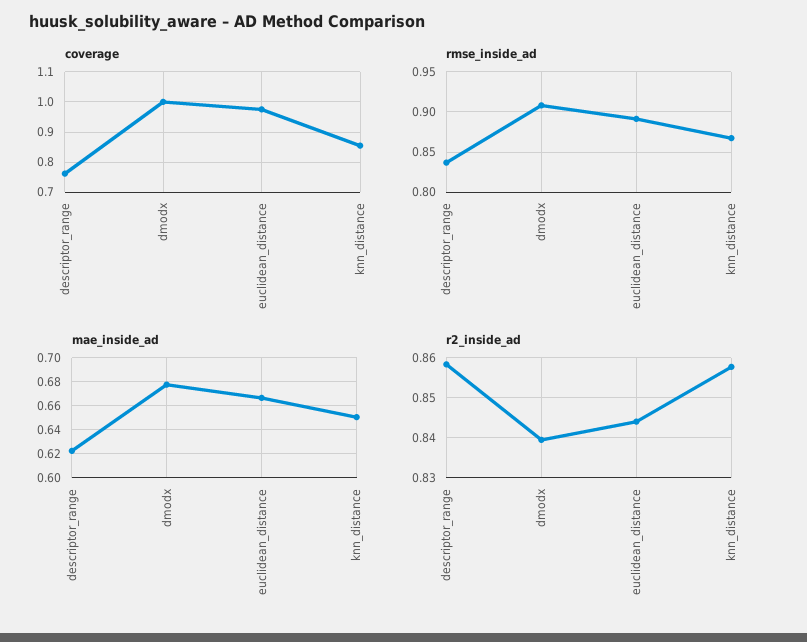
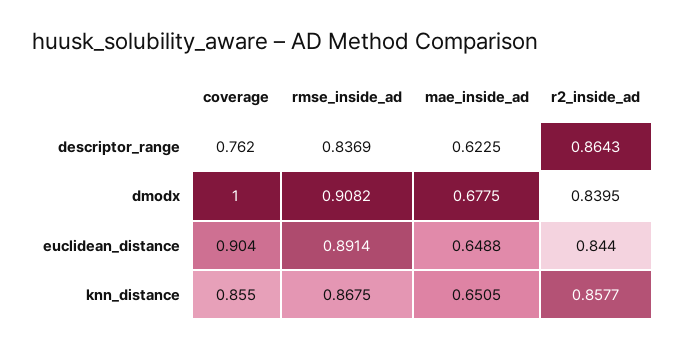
  {
    "coverage": {
      "descriptor_range": 0.762,
      "dmodx": 1,
-     "euclidean_distance": 0.98,
+     "euclidean_distance": 0.904,
      "knn_distance": 0.855
    },
    "rmse_inside_ad": {
      "descriptor_range": 0.8369,
      "dmodx": 0.9082,
      "euclidean_distance": 0.8914,
      "knn_distance": 0.8675
    },
    "mae_inside_ad": {
      "descriptor_range": 0.6225,
      "dmodx": 0.6775,
-     "euclidean_distance": 0.665,
+     "euclidean_distance": 0.6488,
      "knn_distance": 0.6505
    },
    "r2_inside_ad": {
-     "descriptor_range": 0.858,
+     "descriptor_range": 0.8643,
      "dmodx": 0.8395,
      "euclidean_distance": 0.844,
      "knn_distance": 0.8577
    }
  }

